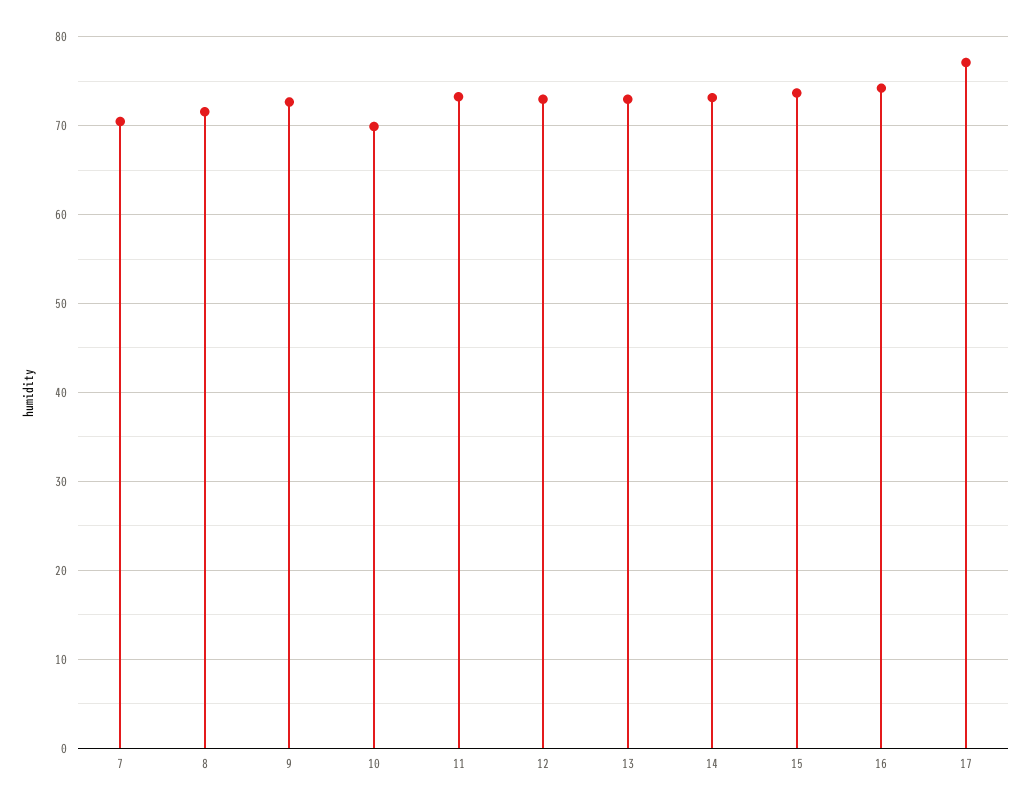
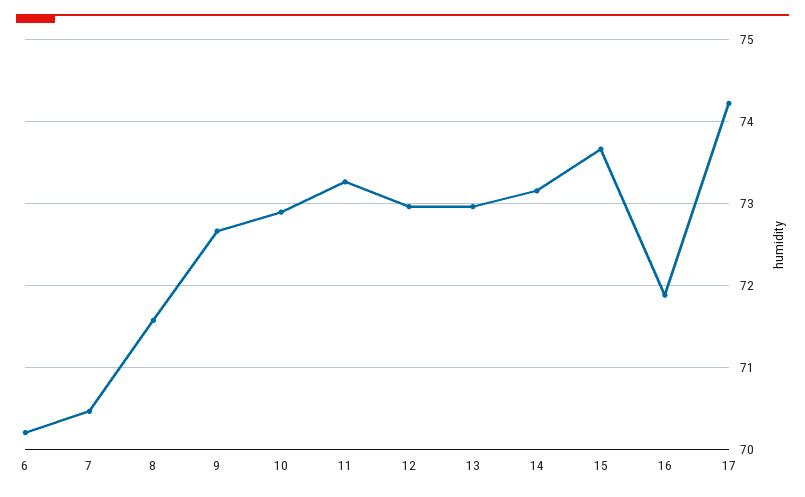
  {
    "7": 70.5,
    "8": 71.6,
    "9": 72.7,
-   "10": 70,
+   "10": 72.9,
    "11": 73.3,
    "12": 73,
    "13": 73,
    "14": 73.2,
    "15": 73.7,
-   "16": 74,
+   "16": 71.9,
-   "17": 77
+   "17": 74.2,
+   "6": 70.2
  }

